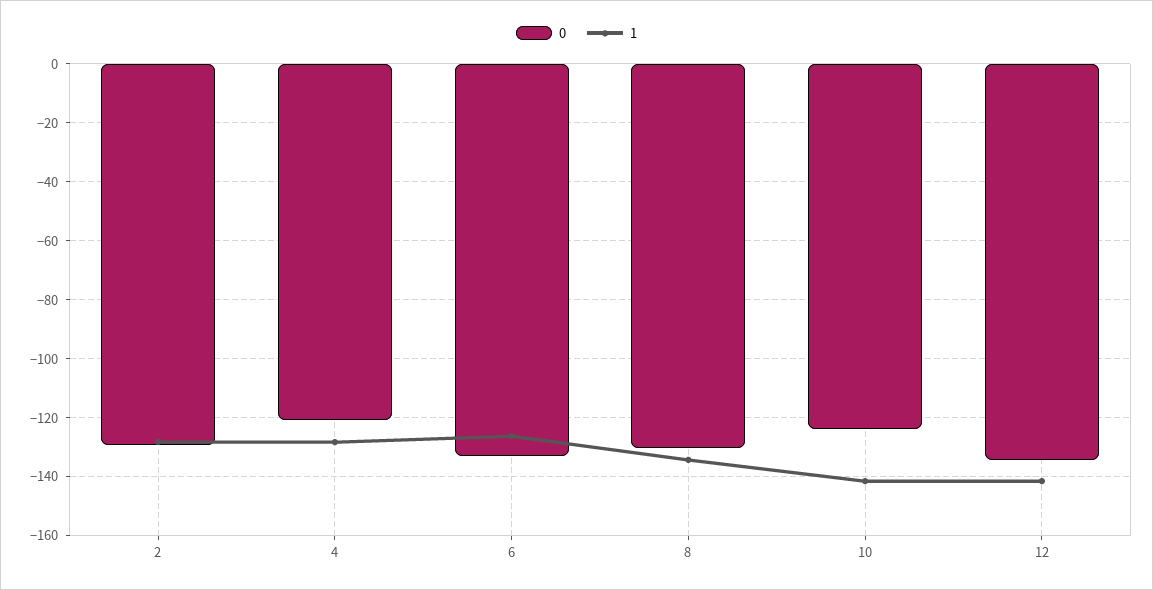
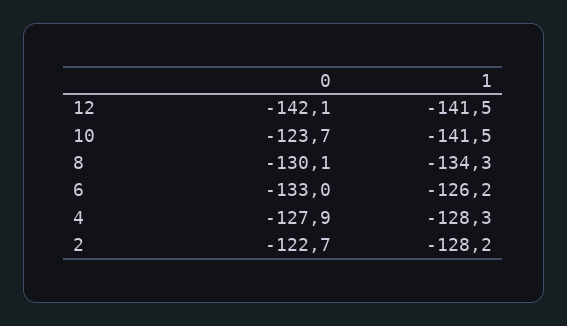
  {
    "0": {
-     "2": -130,
+     "2": -122.7,
-     "4": -120,
+     "4": -127.9,
      "6": -133,
      "8": -130.1,
      "10": -123.7,
-     "12": -135
+     "12": -142.1
    },
    "1": {
      "2": -128.2,
      "4": -128.3,
      "6": -126.2,
      "8": -134.3,
      "10": -141.5,
      "12": -141.5
    }
  }

